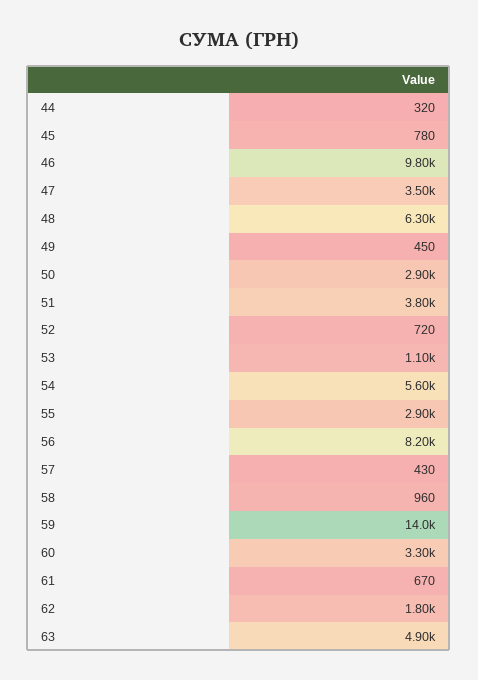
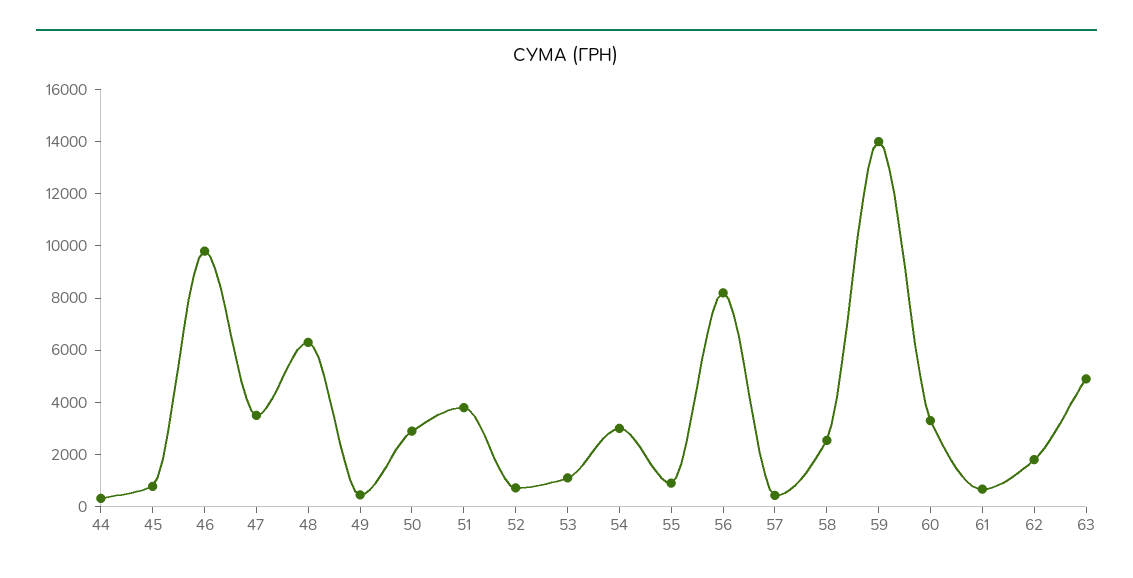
  {
    "44": 320,
    "45": 780,
    "46": 9800,
    "47": 3500,
    "48": 6300,
    "49": 450,
    "50": 2900,
    "51": 3800,
    "52": 720,
    "53": 1100,
-   "54": 5600,
+   "54": 3000,
-   "55": 2900,
+   "55": 1000,
    "56": 8200,
    "57": 430,
-   "58": 960,
+   "58": 2500,
    "59": 14000,
    "60": 3300,
    "61": 670,
    "62": 1800,
    "63": 4900
  }

